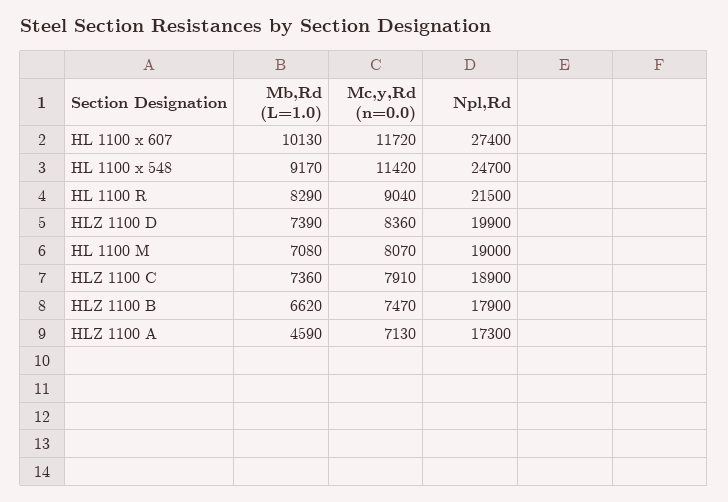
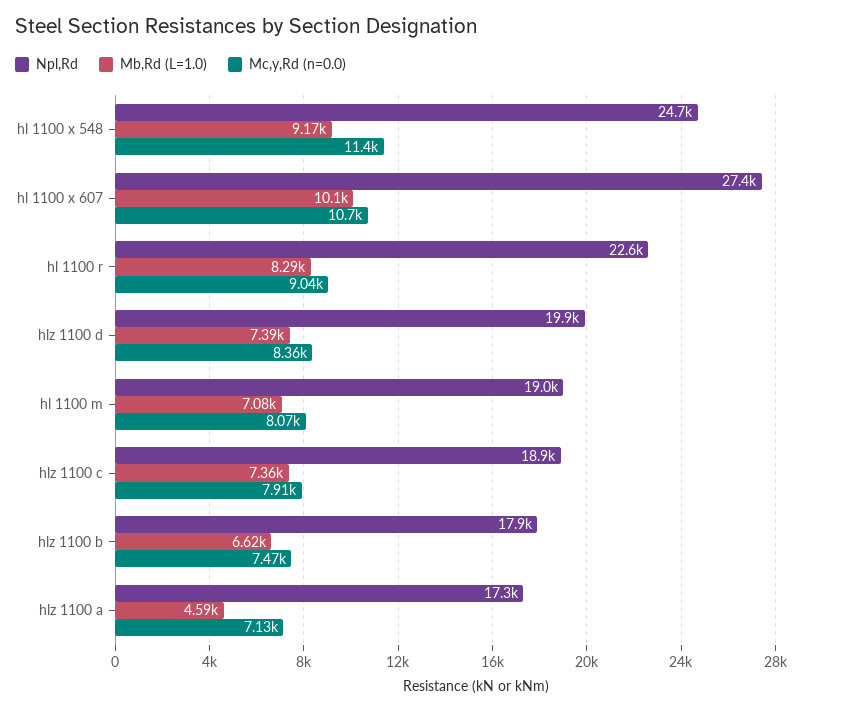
  {
    "Mb,Rd (L=1.0)": {
      "HL 1100 x 607": 10130,
      "HL 1100 x 548": 9170,
      "HL 1100 R": 8290,
      "HLZ 1100 D": 7390,
      "HL 1100 M": 7080,
      "HLZ 1100 C": 7360,
      "HLZ 1100 B": 6620,
      "HLZ 1100 A": 4590
    },
    "Mc,y,Rd (n=0.0)": {
-     "HL 1100 x 607": 11720,
+     "HL 1100 x 607": 10700,
      "HL 1100 x 548": 11420,
      "HL 1100 R": 9040,
      "HLZ 1100 D": 8360,
      "HL 1100 M": 8070,
      "HLZ 1100 C": 7910,
      "HLZ 1100 B": 7470,
      "HLZ 1100 A": 7130
    },
    "Npl,Rd": {
      "HL 1100 x 607": 27400,
      "HL 1100 x 548": 24700,
-     "HL 1100 R": 21500,
+     "HL 1100 R": 22600,
      "HLZ 1100 D": 19900,
      "HL 1100 M": 19000,
      "HLZ 1100 C": 18900,
      "HLZ 1100 B": 17900,
      "HLZ 1100 A": 17300
    }
  }

